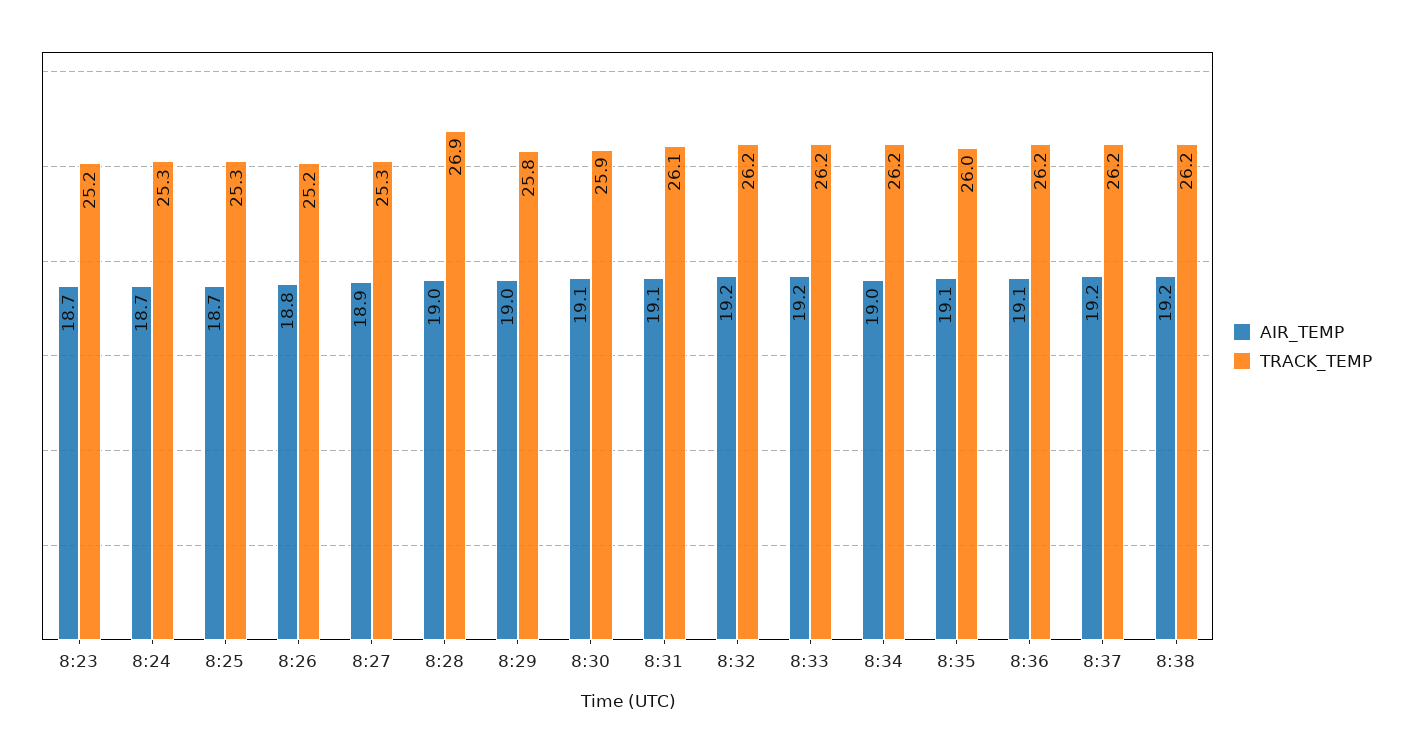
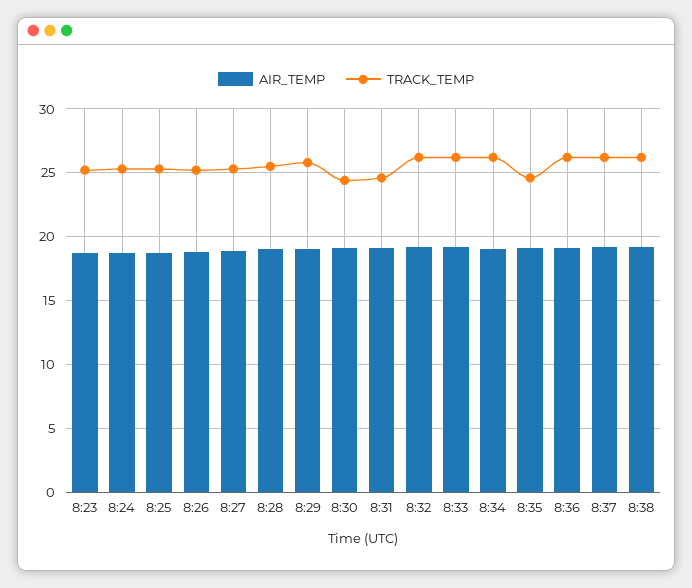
  {
    "AIR_TEMP": {
      "8:23": 18.7,
      "8:24": 18.7,
      "8:25": 18.7,
      "8:26": 18.8,
      "8:27": 18.9,
      "8:28": 19,
      "8:29": 19,
      "8:30": 19.1,
      "8:31": 19.1,
      "8:32": 19.2,
      "8:33": 19.2,
      "8:34": 19,
      "8:35": 19.1,
      "8:36": 19.1,
      "8:37": 19.2,
      "8:38": 19.2
    },
    "TRACK_TEMP": {
      "8:23": 25.2,
      "8:24": 25.3,
      "8:25": 25.3,
      "8:26": 25.2,
      "8:27": 25.3,
-     "8:28": 26.9,
+     "8:28": 25.5,
      "8:29": 25.8,
-     "8:30": 25.9,
+     "8:30": 24.5,
-     "8:31": 26.1,
+     "8:31": 24.5,
      "8:32": 26.2,
      "8:33": 26.2,
      "8:34": 26.2,
-     "8:35": 26,
+     "8:35": 24.5,
      "8:36": 26.2,
      "8:37": 26.2,
      "8:38": 26.2
    }
  }

